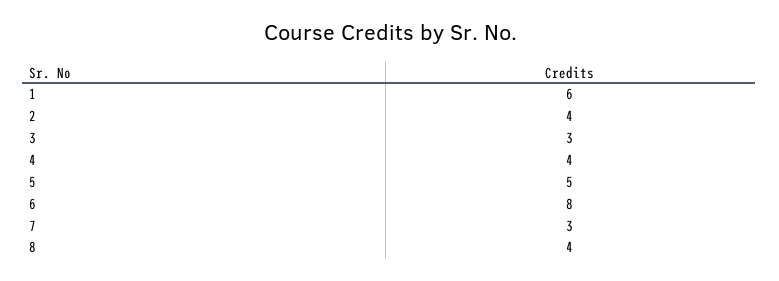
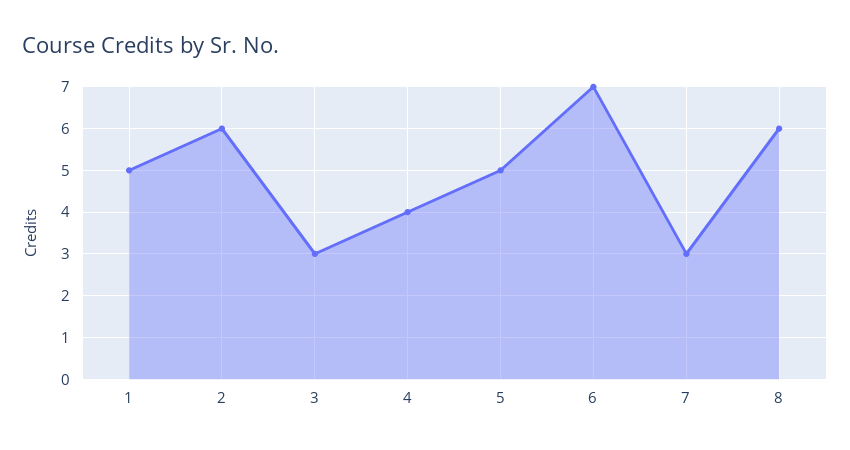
  {
-   "1": 6,
+   "1": 5,
-   "2": 4,
+   "2": 6,
    "3": 3,
    "4": 4,
    "5": 5,
-   "6": 8,
+   "6": 7,
    "7": 3,
-   "8": 4
+   "8": 6
  }

